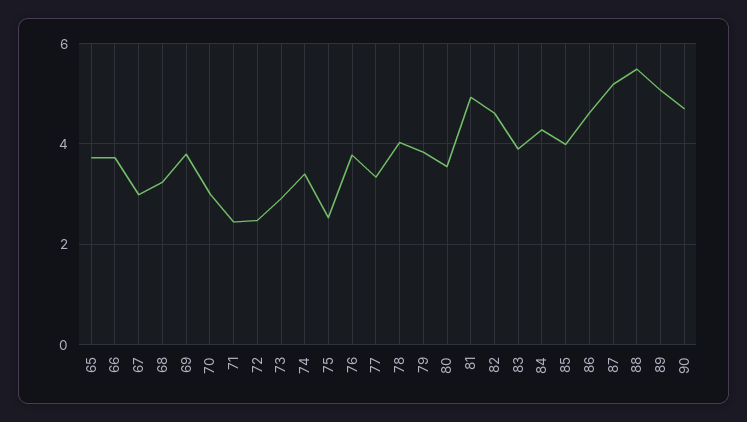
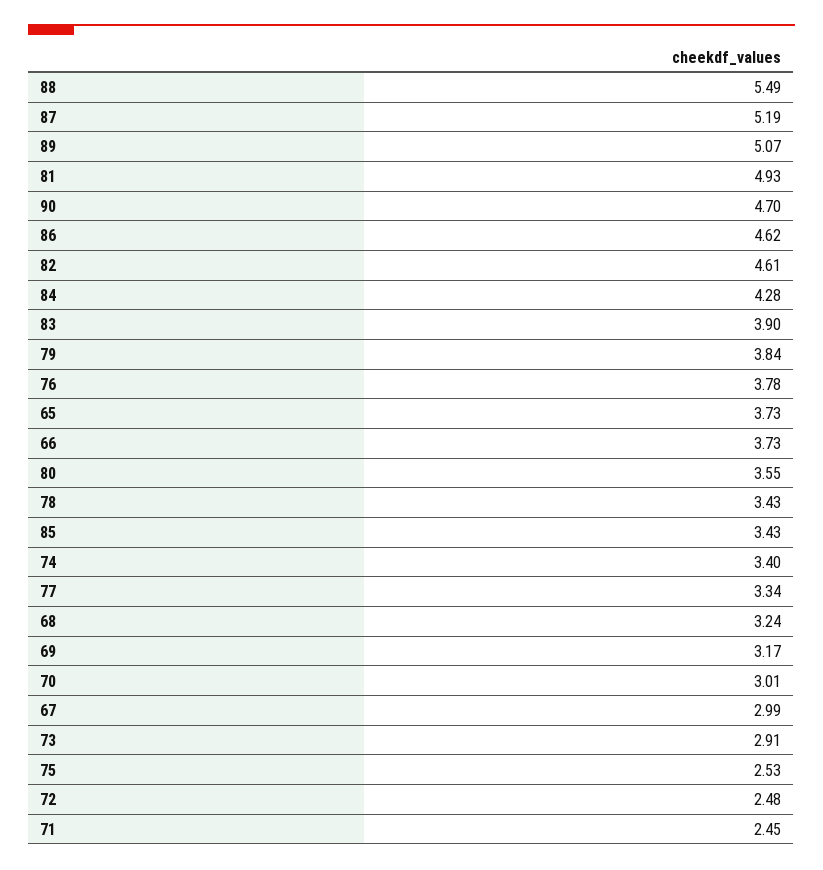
  {
    "65": 3.73,
    "66": 3.73,
    "67": 2.99,
    "68": 3.24,
-   "69": 3.8,
+   "69": 3.17,
    "70": 3.01,
    "71": 2.45,
    "72": 2.48,
    "73": 2.91,
    "74": 3.4,
    "75": 2.53,
    "76": 3.78,
    "77": 3.34,
-   "78": 4,
+   "78": 3.43,
    "79": 3.84,
    "80": 3.55,
    "81": 4.93,
    "82": 4.61,
    "83": 3.9,
    "84": 4.28,
-   "85": 4,
+   "85": 3.43,
    "86": 4.62,
    "87": 5.19,
    "88": 5.49,
    "89": 5.07,
    "90": 4.7
  }

